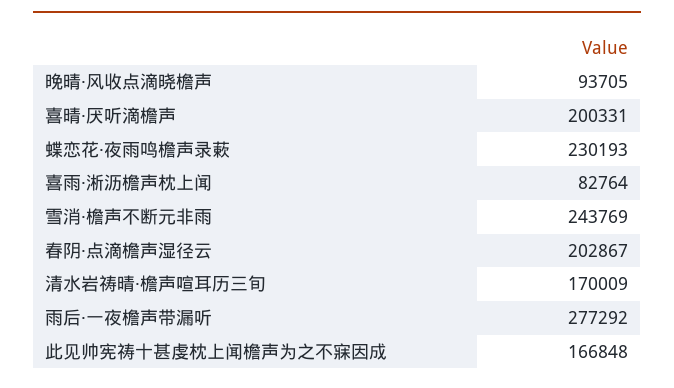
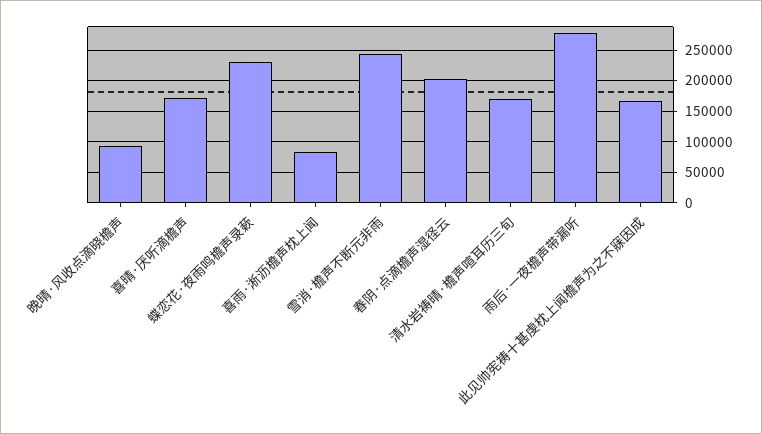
  {
    "晚晴·风收点滴晓檐声": 93705,
-   "喜晴·厌听滴檐声": 200331,
+   "喜晴·厌听滴檐声": 170000,
    "蝶恋花·夜雨鸣檐声录蔌": 230193,
    "喜雨·淅沥檐声枕上闻": 82764,
    "雪消·檐声不断元非雨": 243769,
    "春阴·点滴檐声湿径云": 202867,
    "清水岩祷晴·檐声喧耳历三旬": 170009,
    "雨后·一夜檐声带漏听": 277292,
    "此见帅宪祷十甚虔枕上闻檐声为之不寐因成": 166848
  }

